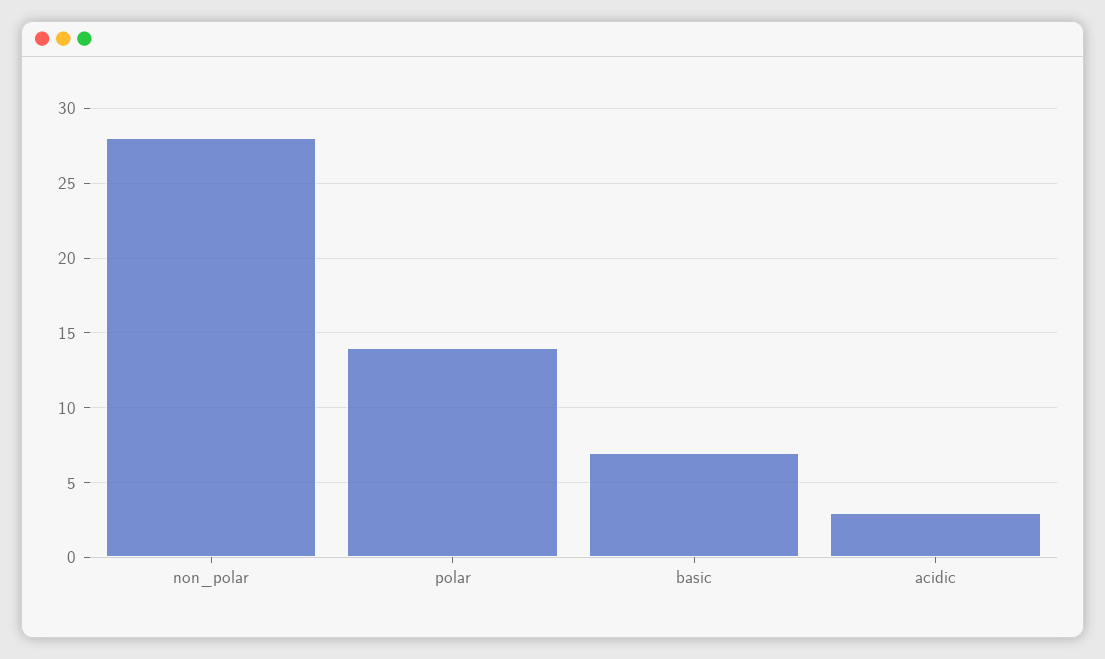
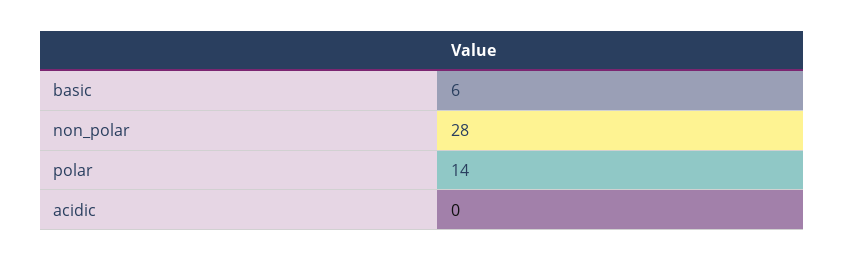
  {
    "non_polar": 28,
    "polar": 14,
-   "basic": 7,
+   "basic": 6,
-   "acidic": 3
+   "acidic": 0
  }

